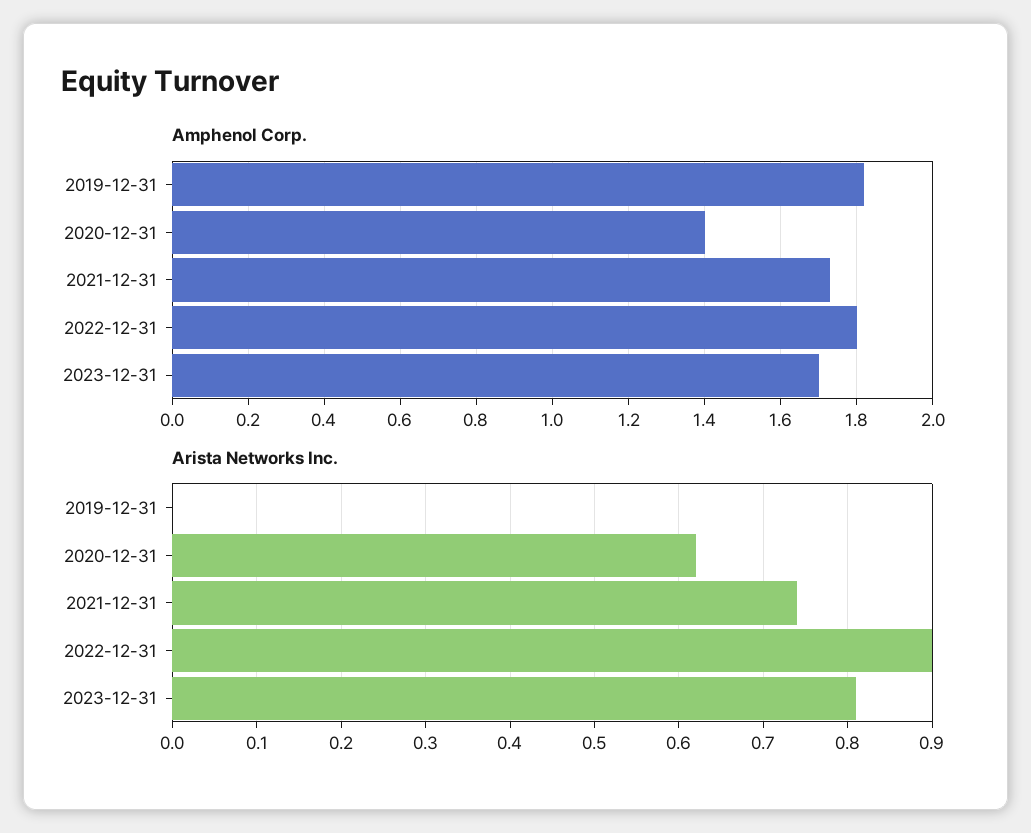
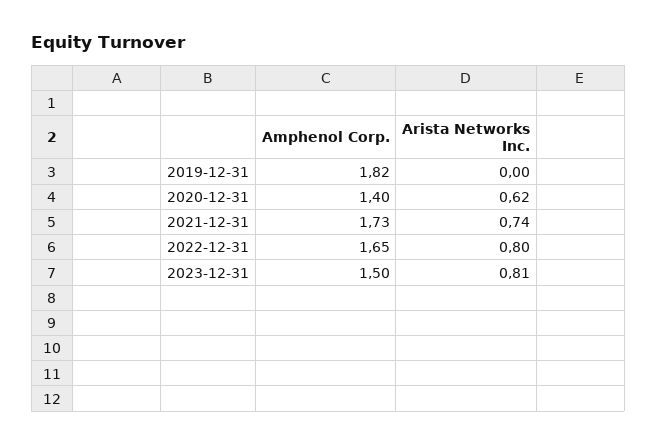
  {
    "Amphenol Corp.": {
      "2019-12-31": 1.82,
      "2020-12-31": 1.4,
      "2021-12-31": 1.73,
-     "2022-12-31": 1.8,
+     "2022-12-31": 1.65,
-     "2023-12-31": 1.7
+     "2023-12-31": 1.5
    },
    "Arista Networks Inc.": {
      "2019-12-31": 0,
      "2020-12-31": 0.62,
      "2021-12-31": 0.74,
-     "2022-12-31": 0.9,
+     "2022-12-31": 0.8,
      "2023-12-31": 0.81
    }
  }

